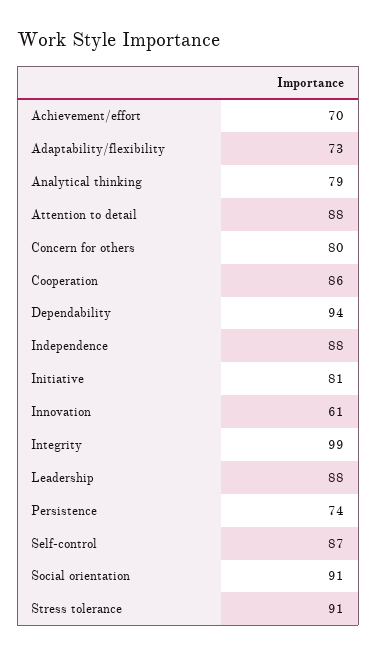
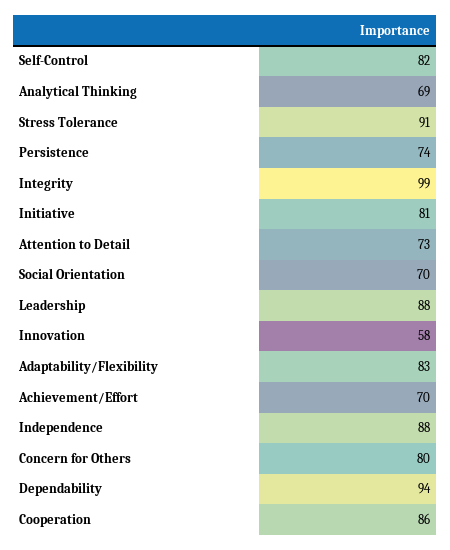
  {
    "Achievement/effort": 70,
-   "Adaptability/flexibility": 73,
+   "Adaptability/flexibility": 83,
-   "Analytical thinking": 79,
+   "Analytical thinking": 69,
-   "Attention to detail": 88,
+   "Attention to detail": 73,
    "Concern for others": 80,
    "Cooperation": 86,
    "Dependability": 94,
    "Independence": 88,
    "Initiative": 81,
-   "Innovation": 61,
+   "Innovation": 58,
    "Integrity": 99,
    "Leadership": 88,
    "Persistence": 74,
-   "Self-control": 87,
+   "Self-control": 82,
-   "Social orientation": 91,
+   "Social orientation": 70,
    "Stress tolerance": 91
  }

